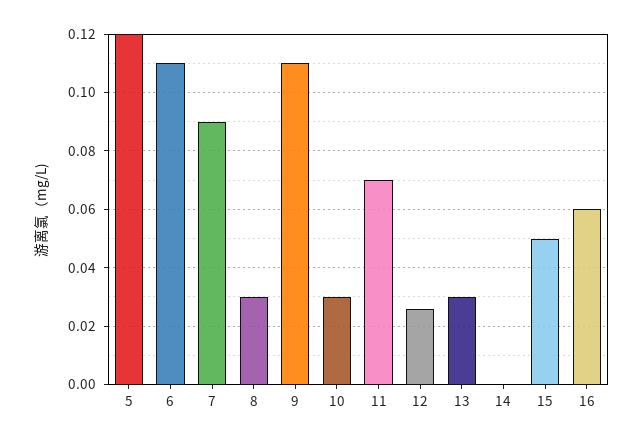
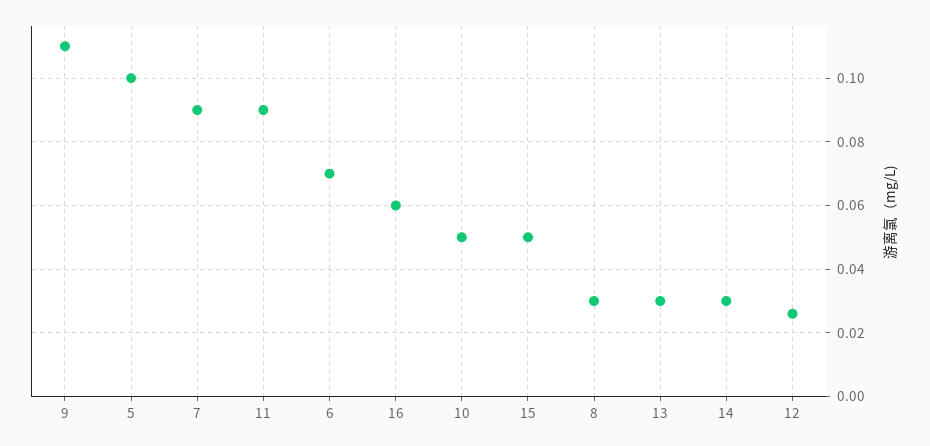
  {
-   "5": 0.12,
+   "5": 0.1,
-   "6": 0.11,
+   "6": 0.07,
    "7": 0.09,
    "8": 0.03,
    "9": 0.11,
-   "10": 0.03,
+   "10": 0.05,
-   "11": 0.07,
+   "11": 0.09,
    "12": 0.025,
    "13": 0.03,
-   "14": 0,
+   "14": 0.03,
    "15": 0.05,
    "16": 0.06
  }

